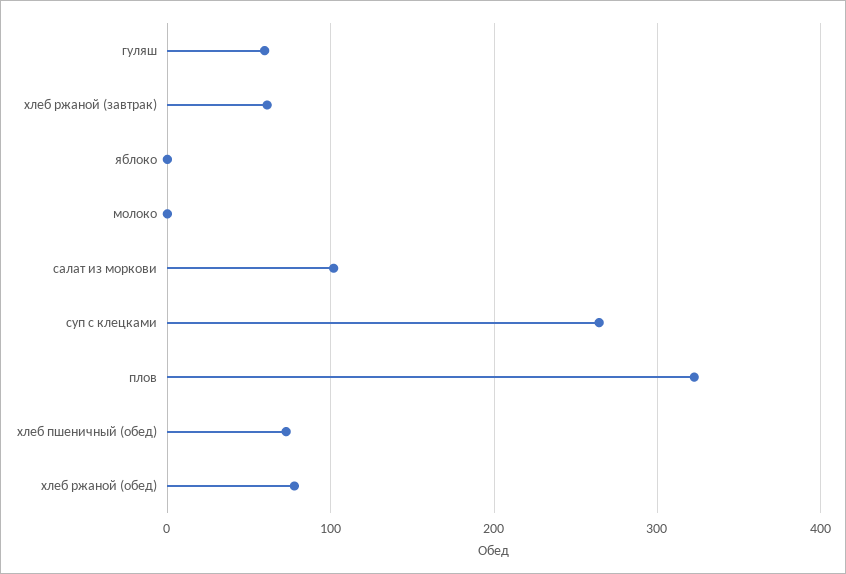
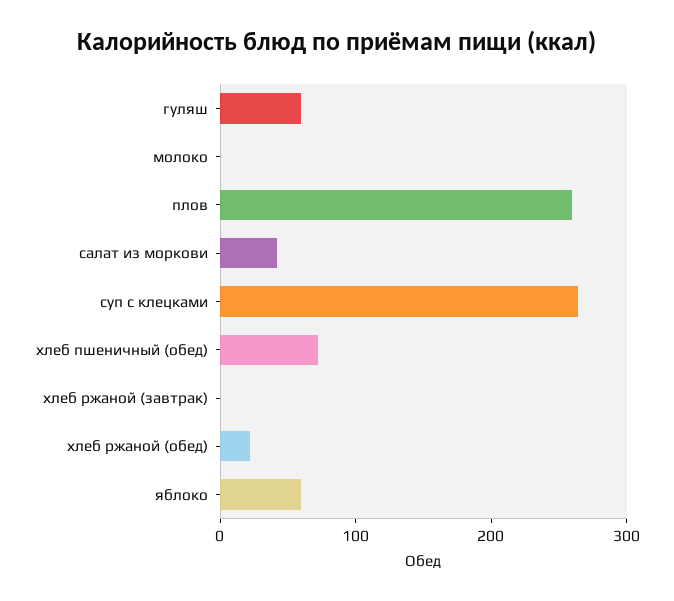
  {
    "гуляш": 60,
-   "хлеб ржаной (завтрак)": 60,
+   "хлеб ржаной (завтрак)": 0,
-   "яблоко": 0,
+   "яблоко": 60,
    "молоко": 0,
-   "салат из моркови": 100,
+   "салат из моркови": 40,
    "суп с клецками": 260,
-   "плов": 320,
+   "плов": 260,
    "хлеб пшеничный (обед)": 70,
-   "хлеб ржаной (обед)": 80
+   "хлеб ржаной (обед)": 20
  }

